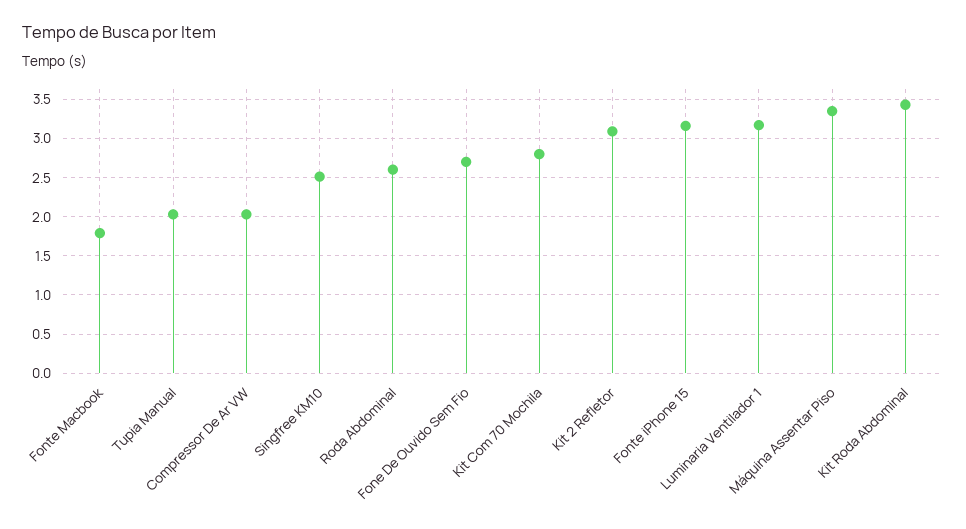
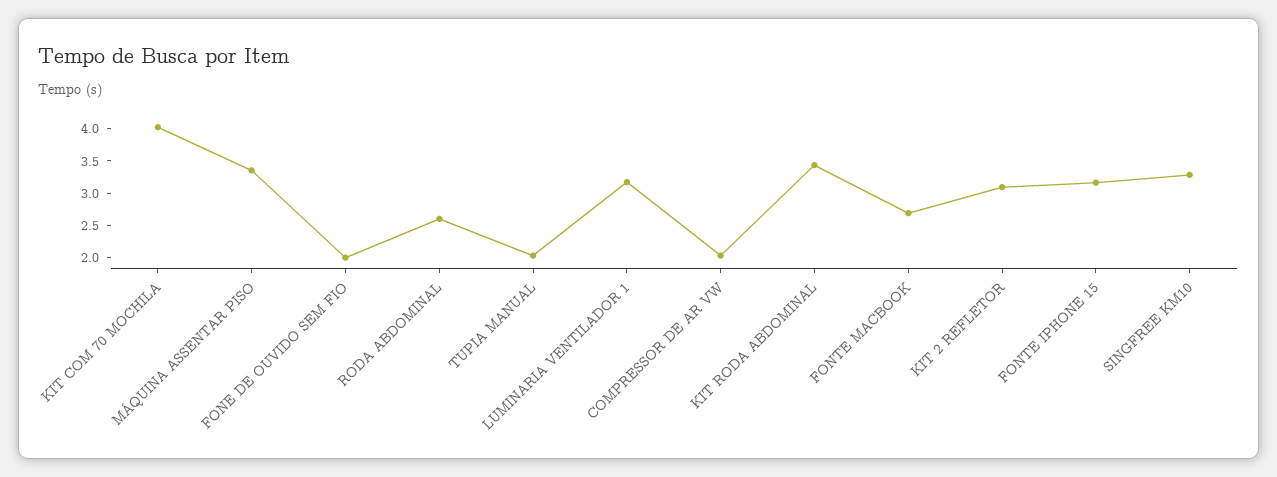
  {
-   "Fonte Macbook": 1.8,
+   "Fonte Macbook": 2.75,
    "Tupia Manual": 2,
    "Compressor De Ar VW": 2,
-   "Singfree KM10": 2.5,
+   "Singfree KM10": 3.25,
    "Roda Abdominal": 2.6,
-   "Fone De Ouvido Sem Fio": 2.7,
+   "Fone De Ouvido Sem Fio": 2,
-   "Kit Com 70 Mochila": 2.8,
+   "Kit Com 70 Mochila": 4,
    "Kit 2 Refletor": 3.1,
    "Fonte iPhone 15": 3.2,
    "Luminaria Ventilador 1": 3.2,
    "Máquina Assentar Piso": 3.4,
    "Kit Roda Abdominal": 3.4
  }

